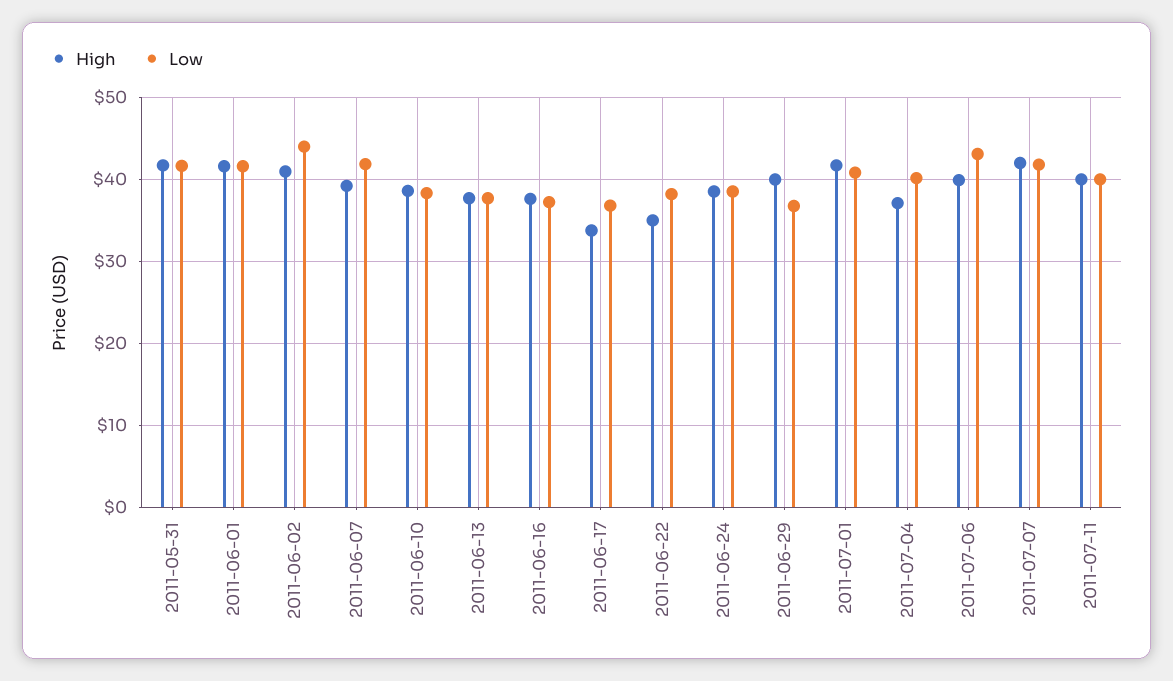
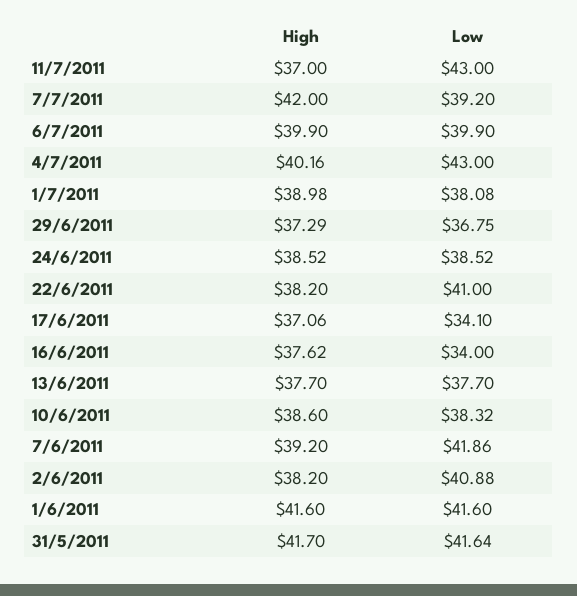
  {
    "High": {
      "2011-05-31": 41.7,
      "2011-06-01": 41.6,
-     "2011-06-02": 41,
+     "2011-06-02": 38.2,
      "2011-06-07": 39.2,
      "2011-06-10": 38.6,
      "2011-06-13": 37.7,
      "2011-06-16": 37.62,
-     "2011-06-17": 34,
+     "2011-06-17": 37.06,
-     "2011-06-22": 35,
+     "2011-06-22": 38.2,
      "2011-06-24": 38.52,
-     "2011-06-29": 40,
+     "2011-06-29": 37.29,
-     "2011-07-01": 42,
+     "2011-07-01": 38.98,
-     "2011-07-04": 37,
+     "2011-07-04": 40.16,
      "2011-07-06": 39.9,
      "2011-07-07": 42,
-     "2011-07-11": 40
+     "2011-07-11": 37
    },
    "Low": {
      "2011-05-31": 41.64,
      "2011-06-01": 41.6,
-     "2011-06-02": 44,
+     "2011-06-02": 40.88,
      "2011-06-07": 41.86,
      "2011-06-10": 38.32,
      "2011-06-13": 37.7,
-     "2011-06-16": 37,
+     "2011-06-16": 34,
-     "2011-06-17": 37,
+     "2011-06-17": 34.1,
-     "2011-06-22": 38,
+     "2011-06-22": 41,
      "2011-06-24": 38.52,
      "2011-06-29": 36.75,
-     "2011-07-01": 41,
+     "2011-07-01": 38.08,
-     "2011-07-04": 40,
+     "2011-07-04": 43,
-     "2011-07-06": 43,
+     "2011-07-06": 39.9,
-     "2011-07-07": 42,
+     "2011-07-07": 39.2,
-     "2011-07-11": 40
+     "2011-07-11": 43
    }
  }

